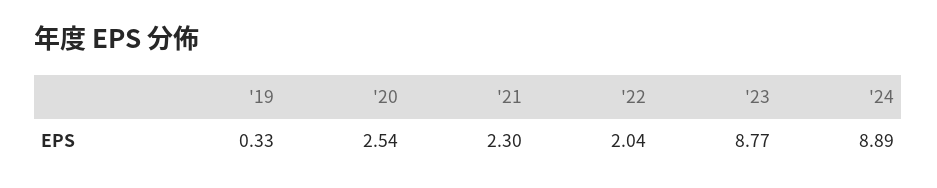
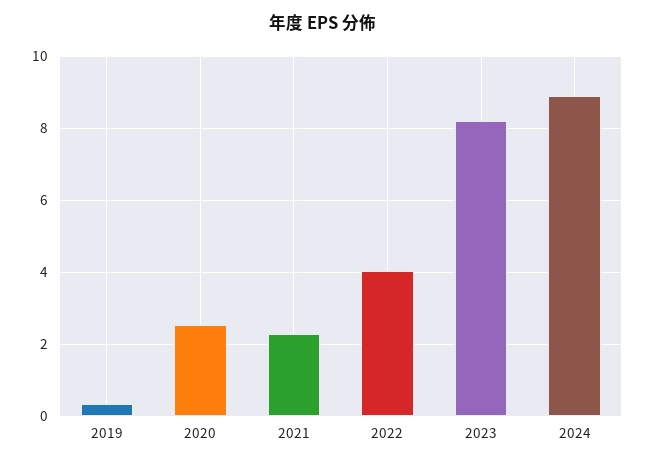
  {
    "'19": 0.33,
    "'20": 2.54,
    "'21": 2.3,
-   "'22": 2.04,
+   "'22": 4,
-   "'23": 8.77,
+   "'23": 8.2,
    "'24": 8.89
  }

